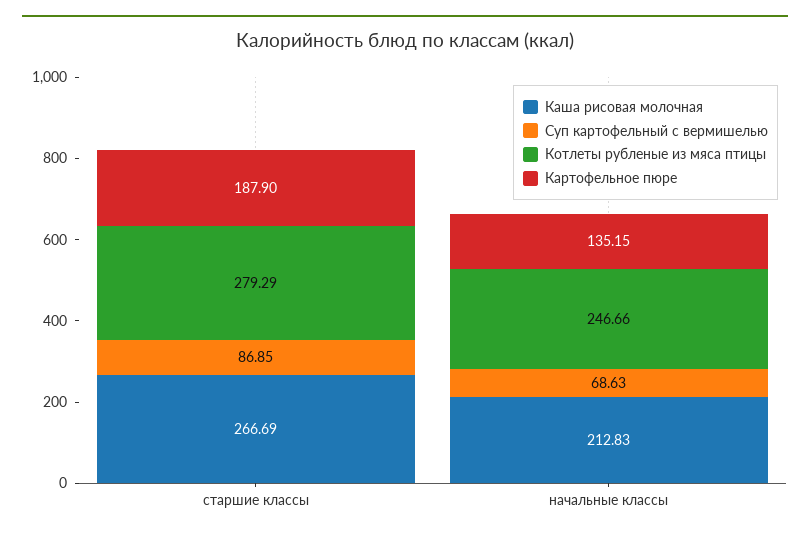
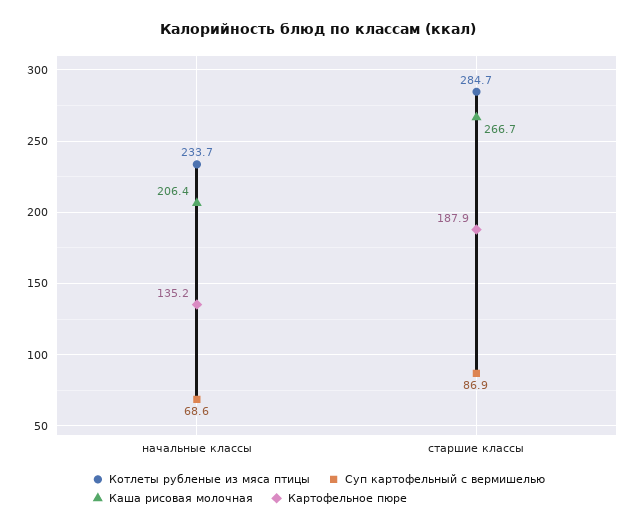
  {
    "Каша рисовая молочная": {
      "старшие классы": 266.69,
-     "начальные классы": 212.83
+     "начальные классы": 206.4
    },
    "Суп картофельный с вермишелью": {
      "старшие классы": 86.85,
      "начальные классы": 68.63
    },
    "Котлеты рубленые из мяса птицы": {
-     "старшие классы": 279.29,
+     "старшие классы": 284.7,
-     "начальные классы": 246.66
+     "начальные классы": 233.7
    },
    "Картофельное пюре": {
      "старшие классы": 187.9,
      "начальные классы": 135.15
    }
  }

